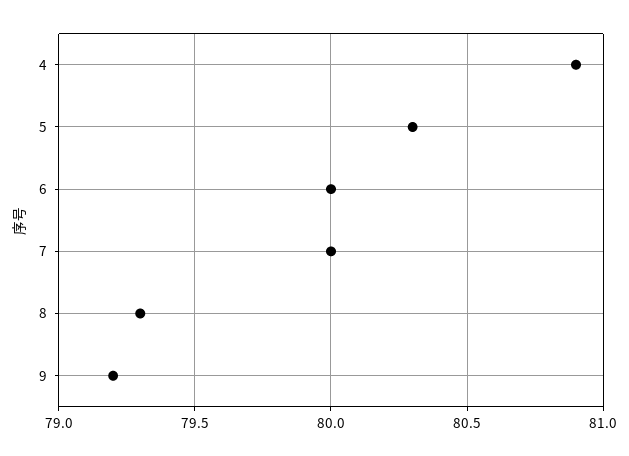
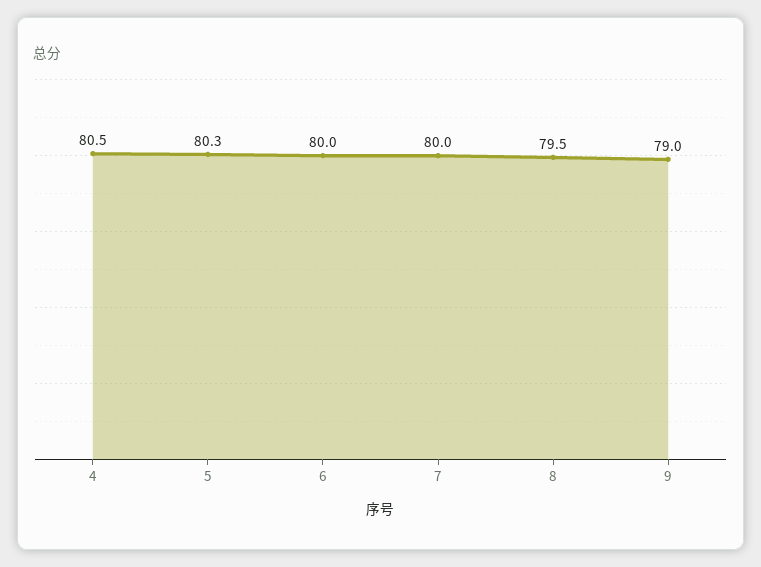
  {
-   "4": 80.9,
+   "4": 80.5,
    "5": 80.3,
    "6": 80,
    "7": 80,
-   "8": 79.3,
+   "8": 79.5,
-   "9": 79.2
+   "9": 79
  }

